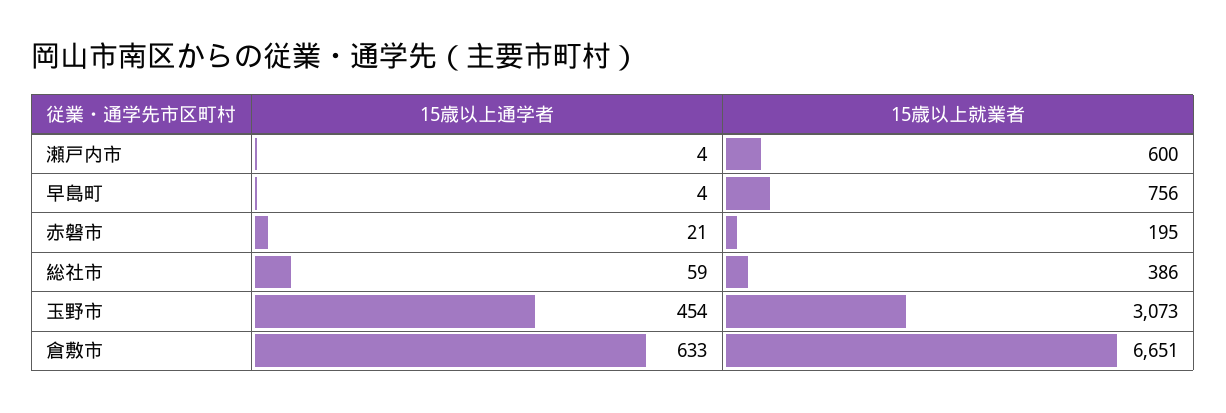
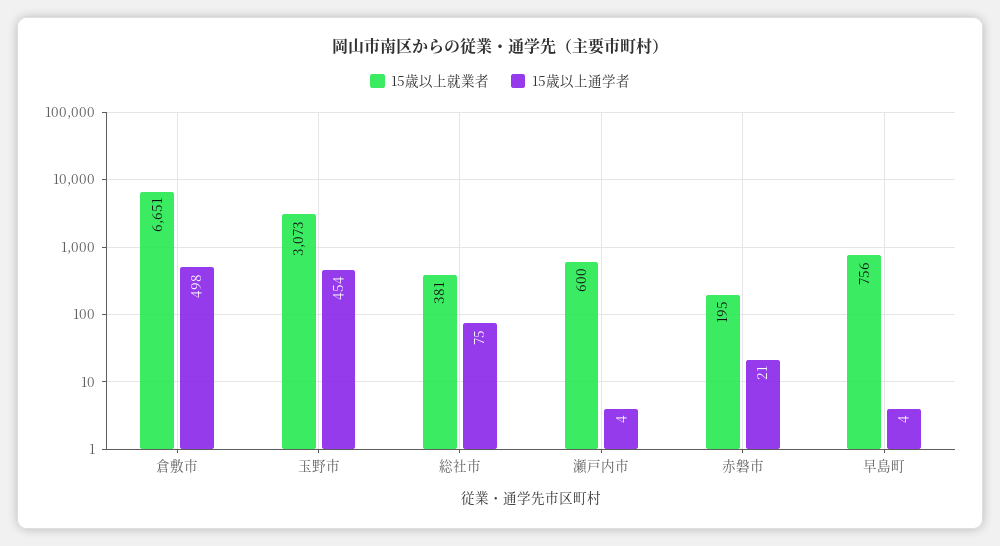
  {
    "15歳以上通学者": {
      "瀬戸内市": 4,
      "早島町": 4,
      "赤磐市": 21,
-     "総社市": 59,
+     "総社市": 75,
      "玉野市": 454,
-     "倉敷市": 633
+     "倉敷市": 498
    },
    "15歳以上就業者": {
      "瀬戸内市": 600,
      "早島町": 756,
      "赤磐市": 195,
-     "総社市": 386,
+     "総社市": 381,
      "玉野市": 3073,
      "倉敷市": 6651
    }
  }

